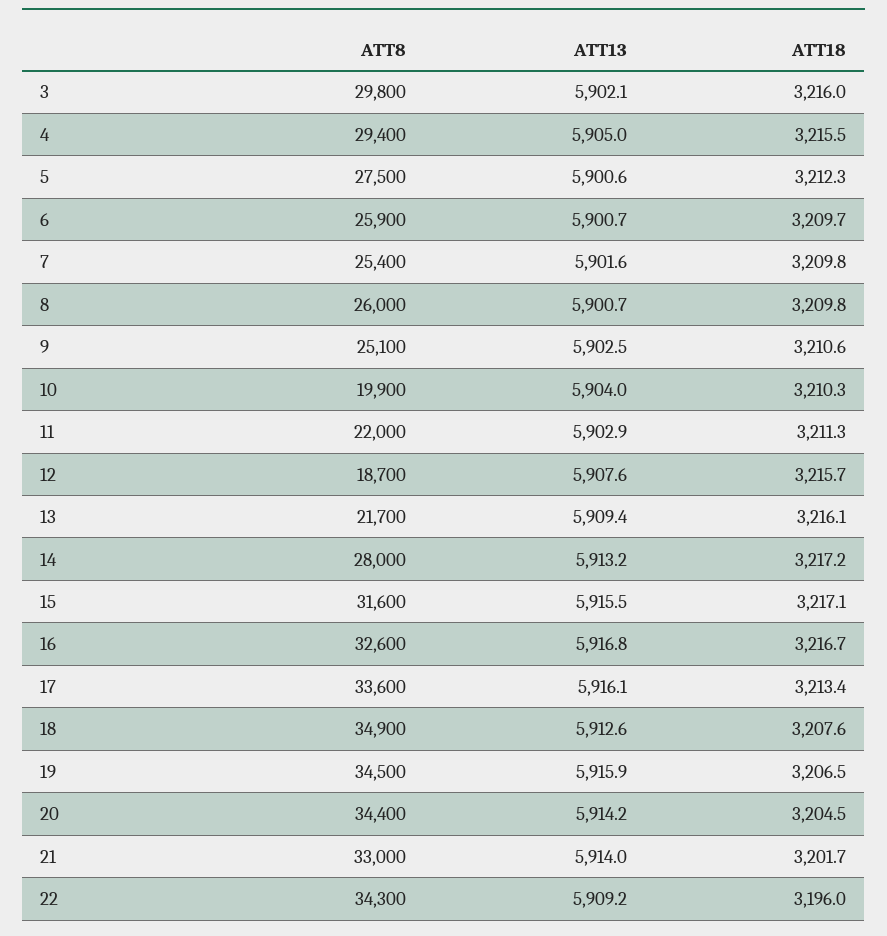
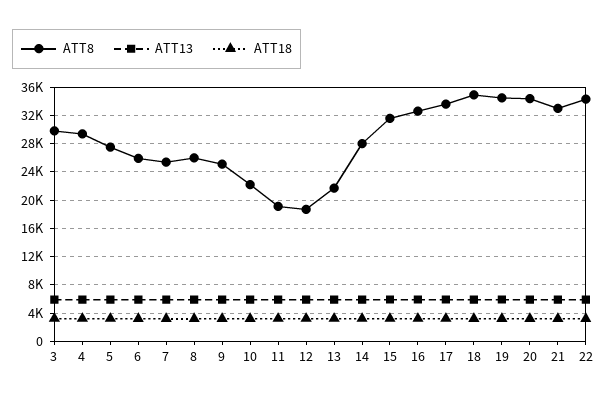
  {
    "ATT8": {
      "3": 29800,
      "4": 29400,
      "5": 27500,
      "6": 25900,
      "7": 25400,
      "8": 26000,
      "9": 25100,
-     "10": 19900,
+     "10": 22000,
-     "11": 22000,
+     "11": 19000,
      "12": 18700,
      "13": 21700,
      "14": 28000,
      "15": 31600,
      "16": 32600,
      "17": 33600,
      "18": 34900,
      "19": 34500,
      "20": 34400,
      "21": 33000,
      "22": 34300
    },
    "ATT13": {
      "3": 5902.1,
      "4": 5905,
      "5": 5900.6,
      "6": 5900.7,
      "7": 5901.6,
      "8": 5900.7,
      "9": 5902.5,
      "10": 5904,
      "11": 5902.9,
      "12": 5907.6,
      "13": 5909.4,
      "14": 5913.2,
      "15": 5915.5,
      "16": 5916.8,
      "17": 5916.1,
      "18": 5912.6,
      "19": 5915.9,
      "20": 5914.2,
      "21": 5914,
      "22": 5909.2
    },
    "ATT18": {
      "3": 3216,
      "4": 3215.5,
      "5": 3212.3,
      "6": 3209.7,
      "7": 3209.8,
      "8": 3209.8,
      "9": 3210.6,
      "10": 3210.3,
      "11": 3211.3,
      "12": 3215.7,
      "13": 3216.1,
      "14": 3217.2,
      "15": 3217.1,
      "16": 3216.7,
      "17": 3213.4,
      "18": 3207.6,
      "19": 3206.5,
      "20": 3204.5,
      "21": 3201.7,
      "22": 3196
    }
  }

